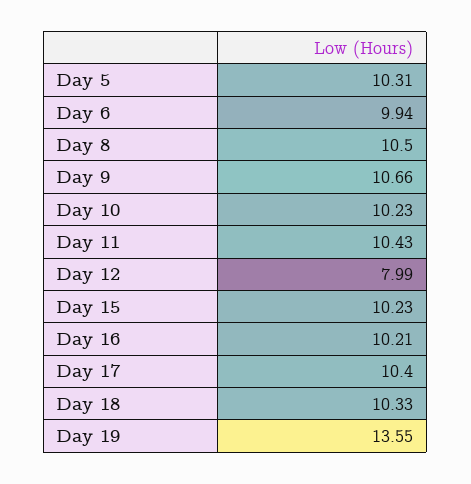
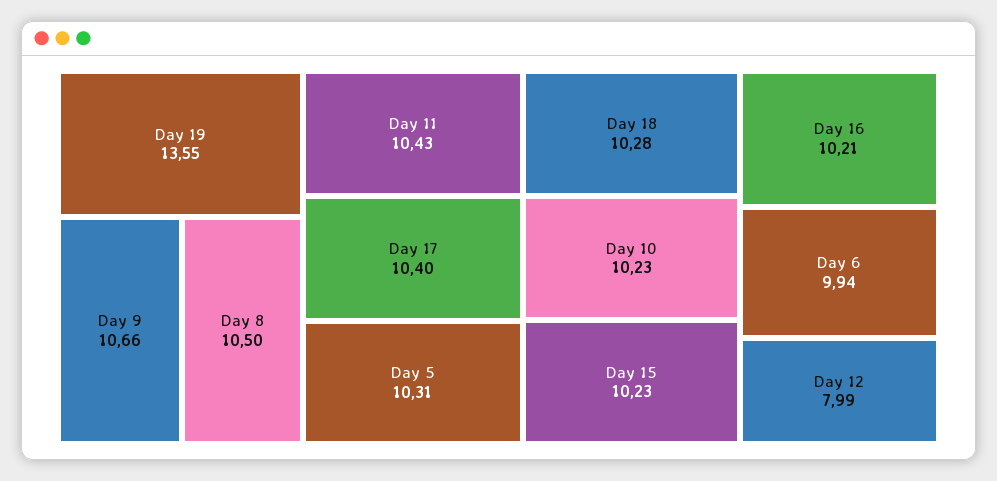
  {
    "Day 5": 10.31,
    "Day 6": 9.94,
    "Day 8": 10.5,
    "Day 9": 10.66,
    "Day 10": 10.23,
    "Day 11": 10.43,
    "Day 12": 7.99,
    "Day 15": 10.23,
    "Day 16": 10.21,
    "Day 17": 10.4,
-   "Day 18": 10.33,
+   "Day 18": 10.28,
    "Day 19": 13.55
  }

